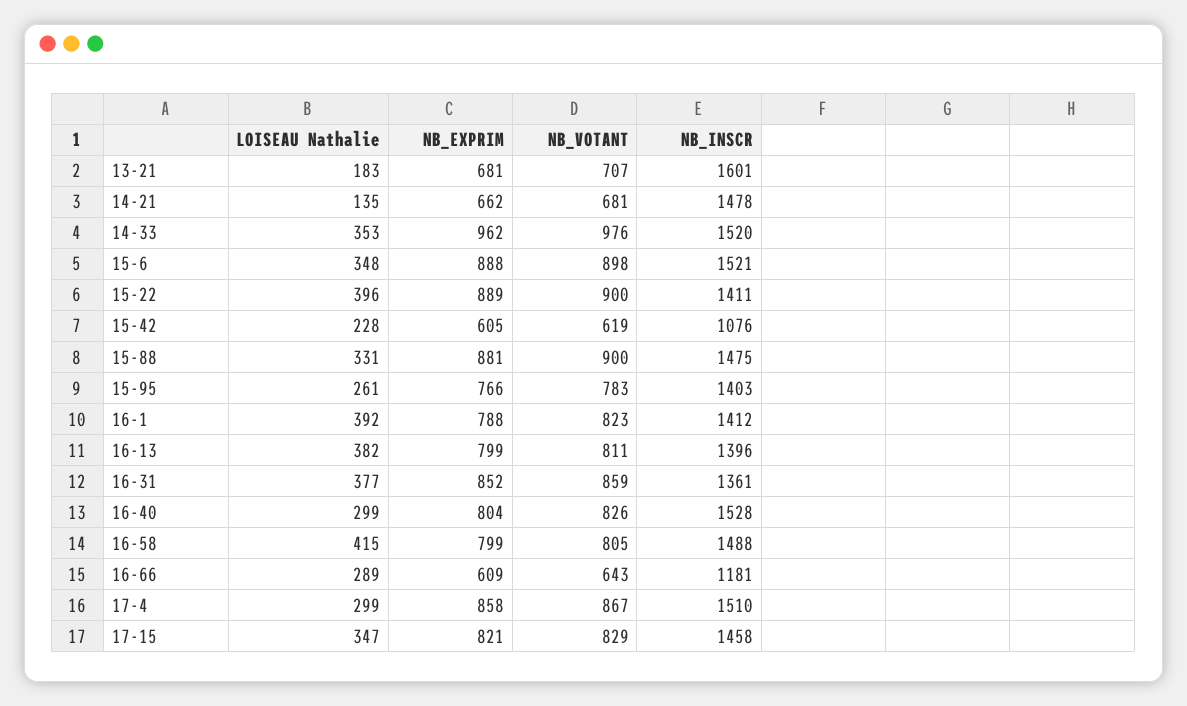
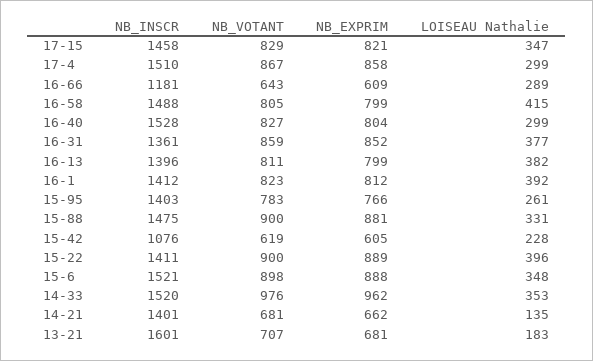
  {
    "LOISEAU Nathalie": {
      "13-21": 183,
      "14-21": 135,
      "14-33": 353,
      "15-6": 348,
      "15-22": 396,
      "15-42": 228,
      "15-88": 331,
      "15-95": 261,
      "16-1": 392,
      "16-13": 382,
      "16-31": 377,
      "16-40": 299,
      "16-58": 415,
      "16-66": 289,
      "17-4": 299,
      "17-15": 347
    },
    "NB_EXPRIM": {
      "13-21": 681,
      "14-21": 662,
      "14-33": 962,
      "15-6": 888,
      "15-22": 889,
      "15-42": 605,
      "15-88": 881,
      "15-95": 766,
-     "16-1": 788,
+     "16-1": 812,
      "16-13": 799,
      "16-31": 852,
      "16-40": 804,
      "16-58": 799,
      "16-66": 609,
      "17-4": 858,
      "17-15": 821
    },
    "NB_VOTANT": {
      "13-21": 707,
      "14-21": 681,
      "14-33": 976,
      "15-6": 898,
      "15-22": 900,
      "15-42": 619,
      "15-88": 900,
      "15-95": 783,
      "16-1": 823,
      "16-13": 811,
      "16-31": 859,
-     "16-40": 826,
+     "16-40": 827,
      "16-58": 805,
      "16-66": 643,
      "17-4": 867,
      "17-15": 829
    },
    "NB_INSCR": {
      "13-21": 1601,
-     "14-21": 1478,
+     "14-21": 1401,
      "14-33": 1520,
      "15-6": 1521,
      "15-22": 1411,
      "15-42": 1076,
      "15-88": 1475,
      "15-95": 1403,
      "16-1": 1412,
      "16-13": 1396,
      "16-31": 1361,
      "16-40": 1528,
      "16-58": 1488,
      "16-66": 1181,
      "17-4": 1510,
      "17-15": 1458
    }
  }

